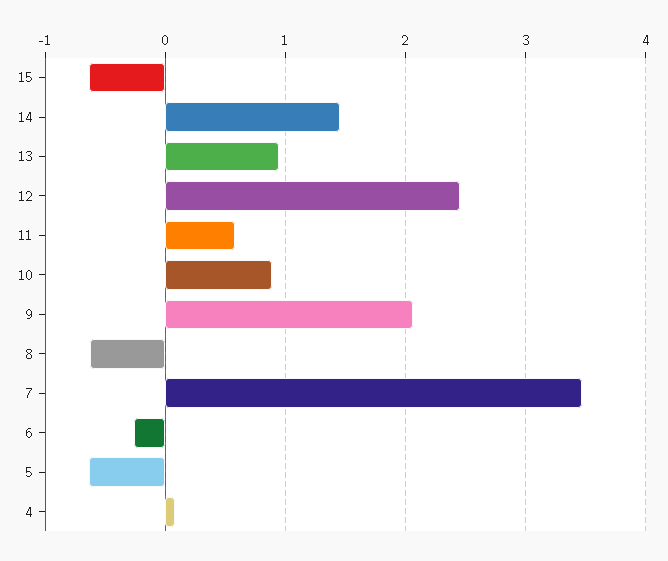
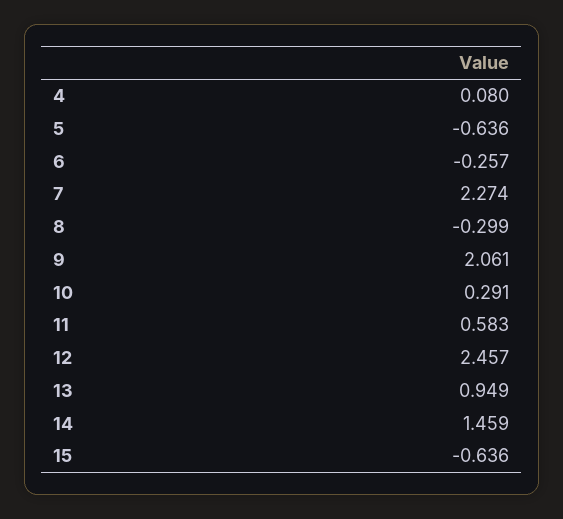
  {
    "15": -0.636,
    "14": 1.459,
    "13": 0.949,
    "12": 2.457,
    "11": 0.583,
-   "10": 0.9,
+   "10": 0.291,
    "9": 2.061,
-   "8": -0.6,
+   "8": -0.299,
-   "7": 3.5,
+   "7": 2.274,
    "6": -0.257,
    "5": -0.636,
    "4": 0.08
  }

